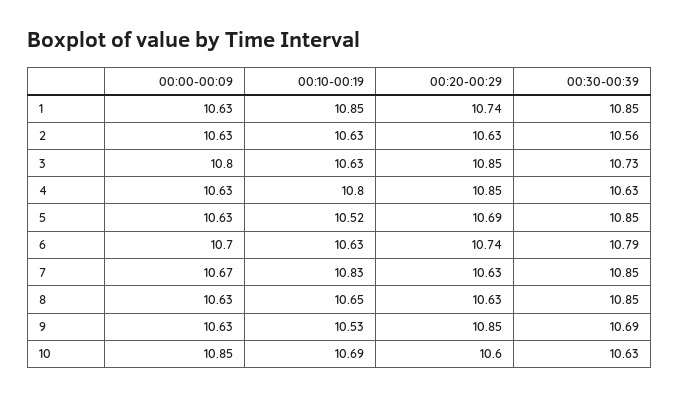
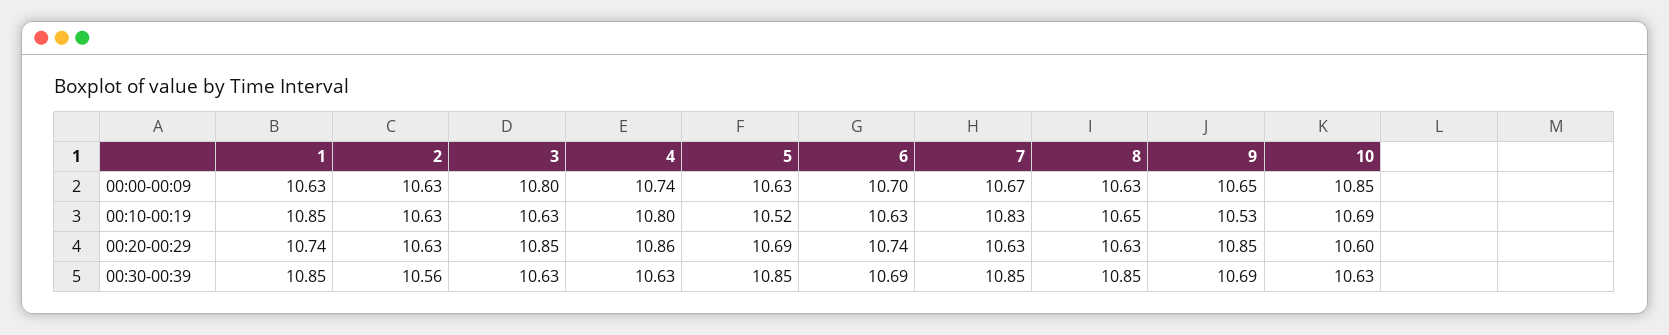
  {
    "00:00-00:09": {
      "1": 10.63,
      "2": 10.63,
      "3": 10.8,
-     "4": 10.63,
+     "4": 10.74,
      "5": 10.63,
      "6": 10.7,
      "7": 10.67,
      "8": 10.63,
-     "9": 10.63,
+     "9": 10.65,
      "10": 10.85
    },
    "00:10-00:19": {
      "1": 10.85,
      "2": 10.63,
      "3": 10.63,
      "4": 10.8,
      "5": 10.52,
      "6": 10.63,
      "7": 10.83,
      "8": 10.65,
      "9": 10.53,
      "10": 10.69
    },
    "00:20-00:29": {
      "1": 10.74,
      "2": 10.63,
      "3": 10.85,
-     "4": 10.85,
+     "4": 10.86,
      "5": 10.69,
      "6": 10.74,
      "7": 10.63,
      "8": 10.63,
      "9": 10.85,
      "10": 10.6
    },
    "00:30-00:39": {
      "1": 10.85,
      "2": 10.56,
-     "3": 10.73,
+     "3": 10.63,
      "4": 10.63,
      "5": 10.85,
-     "6": 10.79,
+     "6": 10.69,
      "7": 10.85,
      "8": 10.85,
      "9": 10.69,
      "10": 10.63
    }
  }

